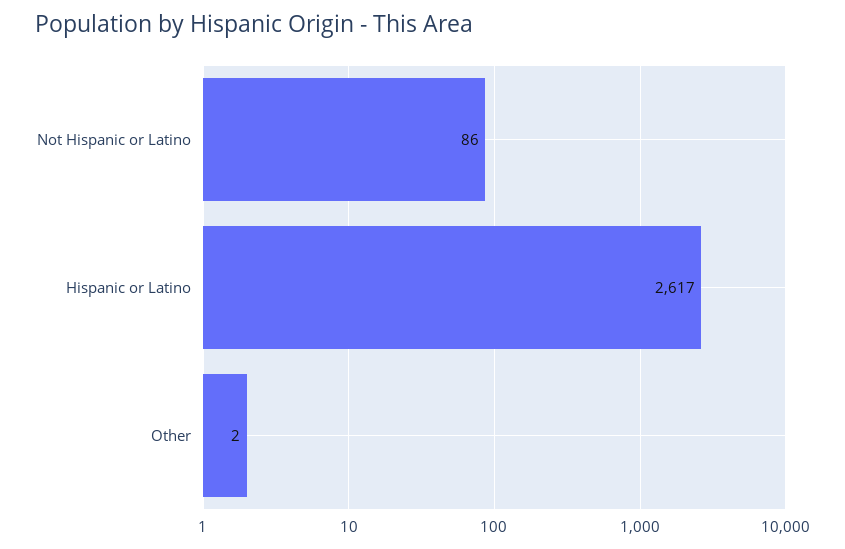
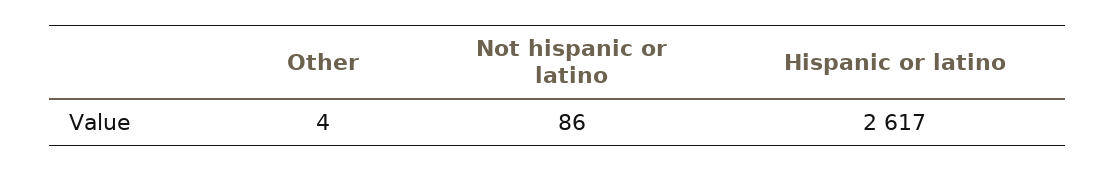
  {
    "Not Hispanic or Latino": 86,
    "Hispanic or Latino": 2617,
-   "Other": 2
+   "Other": 4
  }

